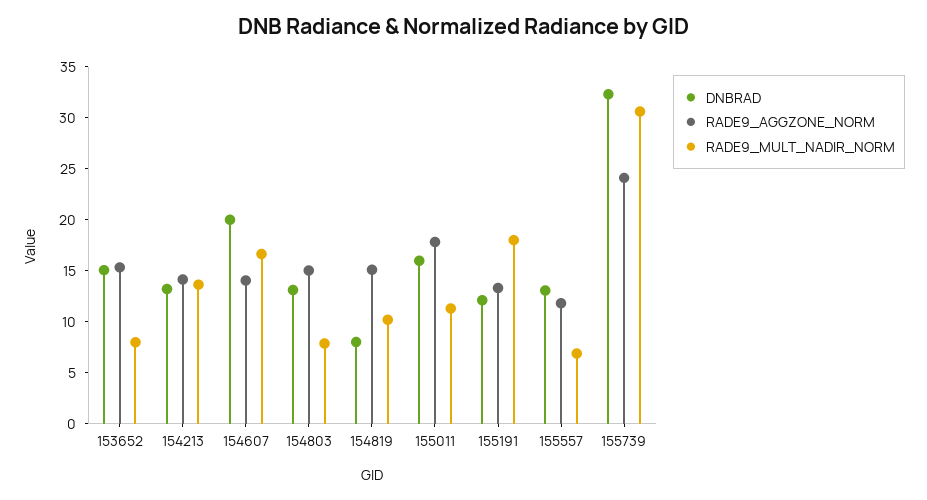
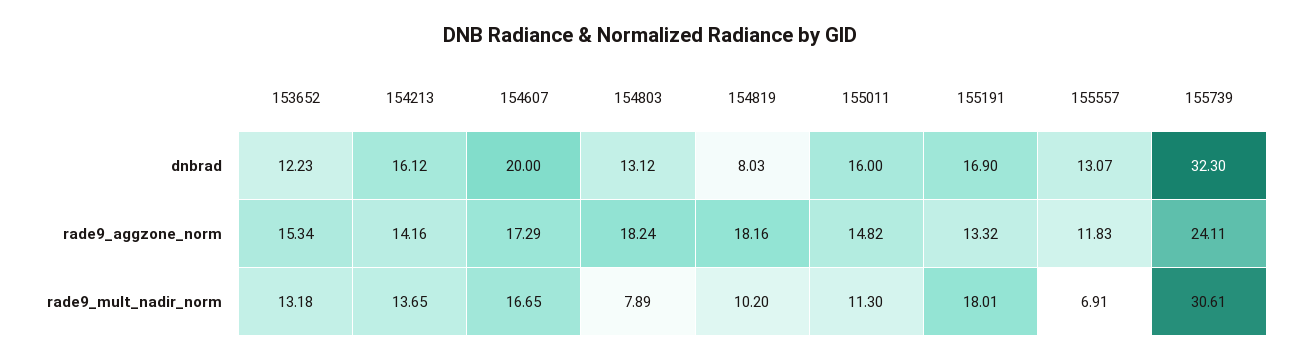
  {
    "DNBRAD": {
-     "153652": 15,
+     "153652": 12.23,
-     "154213": 13,
+     "154213": 16.12,
      "154607": 20,
      "154803": 13.12,
      "154819": 8.03,
      "155011": 16,
-     "155191": 12,
+     "155191": 16.9,
      "155557": 13.07,
      "155739": 32.3
    },
    "RADE9_AGGZONE_NORM": {
      "153652": 15.34,
      "154213": 14.16,
-     "154607": 14,
+     "154607": 17.29,
-     "154803": 15,
+     "154803": 18.24,
-     "154819": 15,
+     "154819": 18.16,
-     "155011": 18,
+     "155011": 14.82,
      "155191": 13.32,
      "155557": 11.83,
      "155739": 24.11
    },
    "RADE9_MULT_NADIR_NORM": {
-     "153652": 8,
+     "153652": 13.18,
      "154213": 13.65,
      "154607": 16.65,
      "154803": 7.89,
      "154819": 10.2,
      "155011": 11.3,
      "155191": 18.01,
      "155557": 6.91,
      "155739": 30.61
    }
  }

